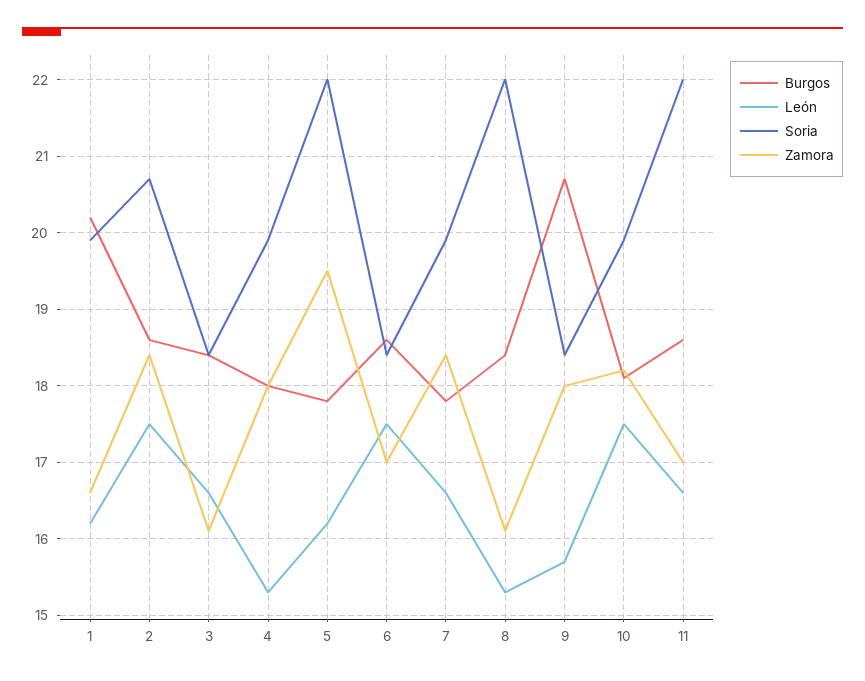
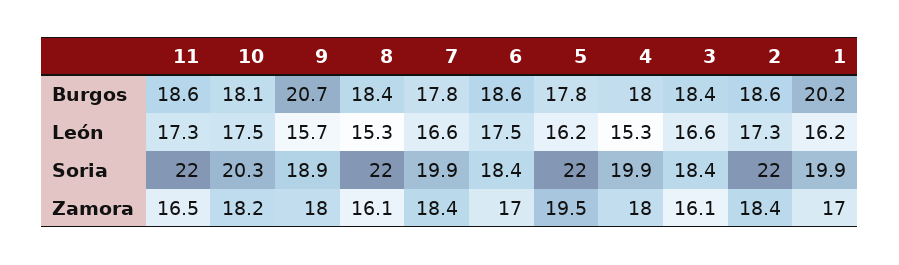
  {
    "Burgos": {
      "1": 20.2,
      "2": 18.6,
      "3": 18.4,
      "4": 18,
      "5": 17.8,
      "6": 18.6,
      "7": 17.8,
      "8": 18.4,
      "9": 20.7,
      "10": 18.1,
      "11": 18.6
    },
    "León": {
      "1": 16.2,
-     "2": 17.5,
+     "2": 17.3,
      "3": 16.6,
      "4": 15.3,
      "5": 16.2,
      "6": 17.5,
      "7": 16.6,
      "8": 15.3,
      "9": 15.7,
      "10": 17.5,
-     "11": 16.6
+     "11": 17.3
    },
    "Soria": {
      "1": 19.9,
-     "2": 20.7,
+     "2": 22,
      "3": 18.4,
      "4": 19.9,
      "5": 22,
      "6": 18.4,
      "7": 19.9,
      "8": 22,
-     "9": 18.4,
+     "9": 18.9,
-     "10": 19.9,
+     "10": 20.3,
      "11": 22
    },
    "Zamora": {
-     "1": 16.6,
+     "1": 17,
      "2": 18.4,
      "3": 16.1,
      "4": 18,
      "5": 19.5,
      "6": 17,
      "7": 18.4,
      "8": 16.1,
      "9": 18,
      "10": 18.2,
-     "11": 17
+     "11": 16.5
    }
  }

